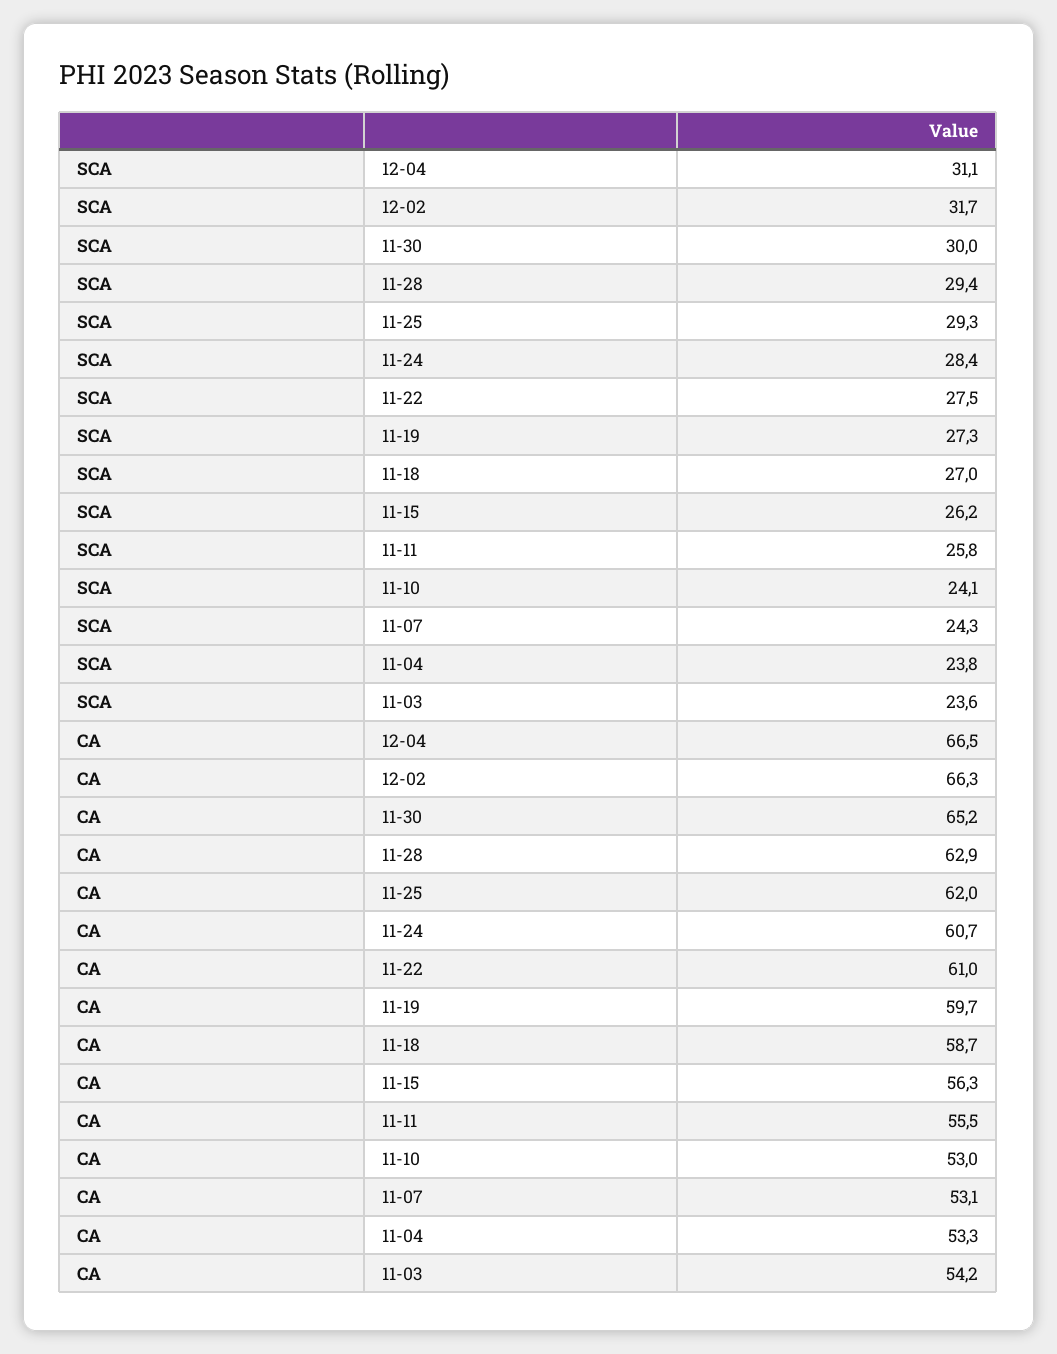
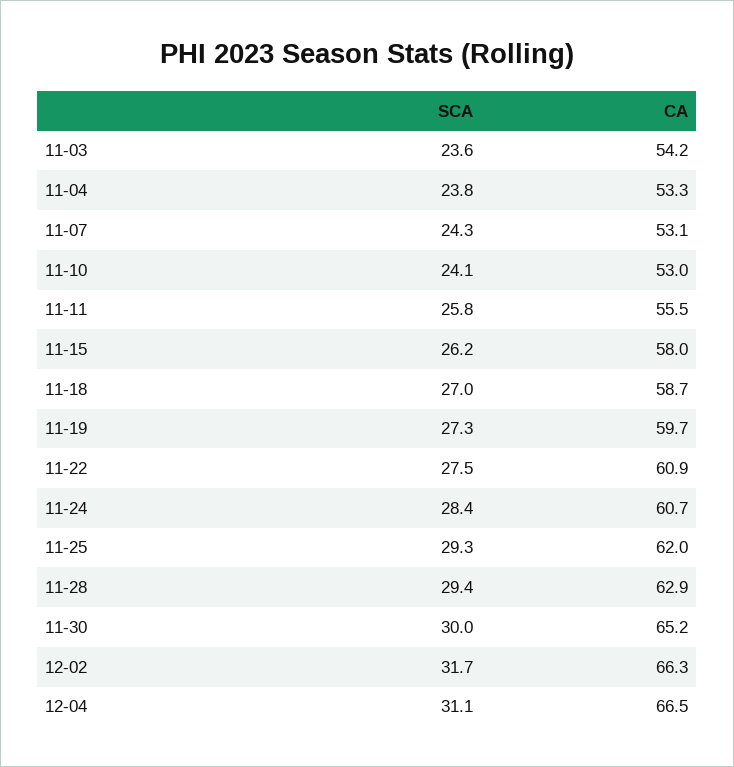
  {
    "SCA": {
      "12-04": 31.1,
      "12-02": 31.7,
      "11-30": 30,
      "11-28": 29.4,
      "11-25": 29.3,
      "11-24": 28.4,
      "11-22": 27.5,
      "11-19": 27.3,
      "11-18": 27,
      "11-15": 26.2,
      "11-11": 25.8,
      "11-10": 24.1,
      "11-07": 24.3,
      "11-04": 23.8,
      "11-03": 23.6
    },
    "CA": {
      "12-04": 66.5,
      "12-02": 66.3,
      "11-30": 65.2,
      "11-28": 62.9,
      "11-25": 62,
      "11-24": 60.7,
-     "11-22": 61,
+     "11-22": 60.9,
      "11-19": 59.7,
      "11-18": 58.7,
-     "11-15": 56.3,
+     "11-15": 58,
      "11-11": 55.5,
      "11-10": 53,
      "11-07": 53.1,
      "11-04": 53.3,
      "11-03": 54.2
    }
  }

